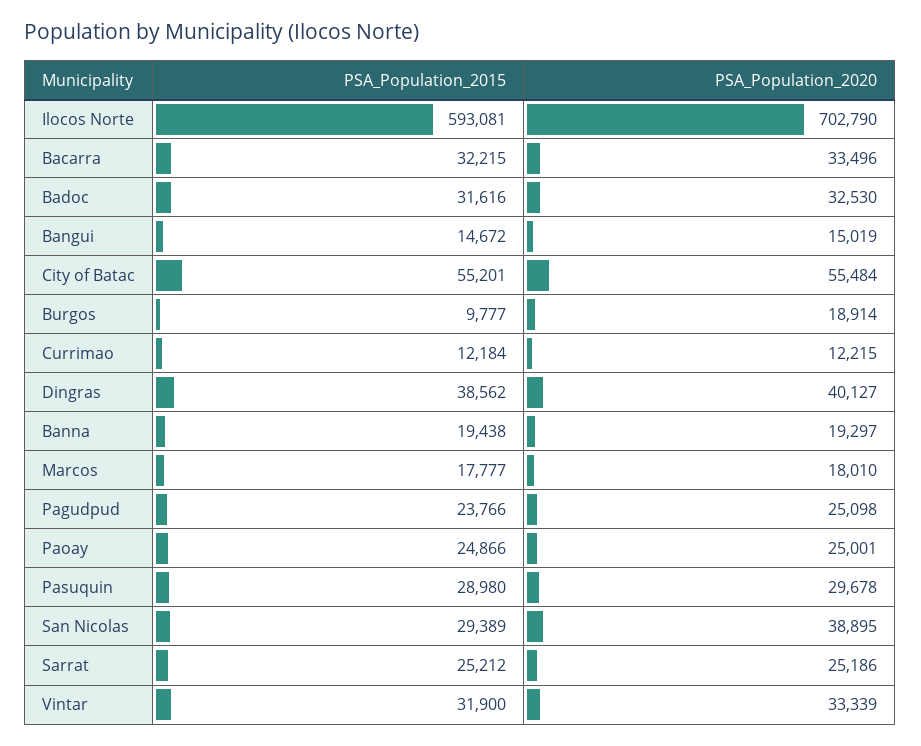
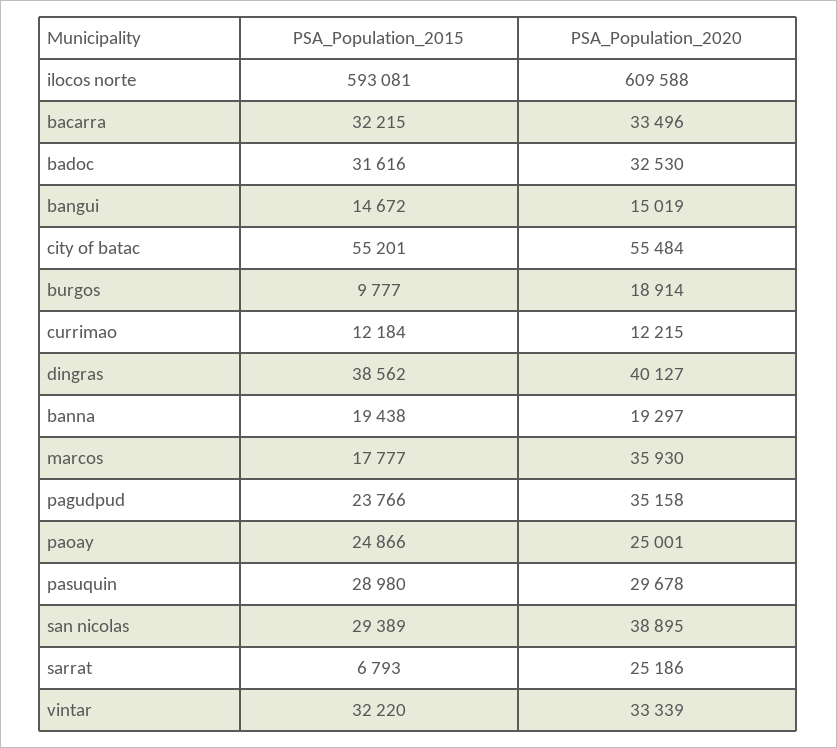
  {
    "PSA_Population_2015": {
      "Ilocos Norte": 593081,
      "Bacarra": 32215,
      "Badoc": 31616,
      "Bangui": 14672,
      "City of Batac": 55201,
      "Burgos": 9777,
      "Currimao": 12184,
      "Dingras": 38562,
      "Banna": 19438,
      "Marcos": 17777,
      "Pagudpud": 23766,
      "Paoay": 24866,
      "Pasuquin": 28980,
      "San Nicolas": 29389,
-     "Sarrat": 25212,
+     "Sarrat": 6793,
-     "Vintar": 31900
+     "Vintar": 32220
    },
    "PSA_Population_2020": {
-     "Ilocos Norte": 702790,
+     "Ilocos Norte": 609588,
      "Bacarra": 33496,
      "Badoc": 32530,
      "Bangui": 15019,
      "City of Batac": 55484,
      "Burgos": 18914,
      "Currimao": 12215,
      "Dingras": 40127,
      "Banna": 19297,
-     "Marcos": 18010,
+     "Marcos": 35930,
-     "Pagudpud": 25098,
+     "Pagudpud": 35158,
      "Paoay": 25001,
      "Pasuquin": 29678,
      "San Nicolas": 38895,
      "Sarrat": 25186,
      "Vintar": 33339
    }
  }

